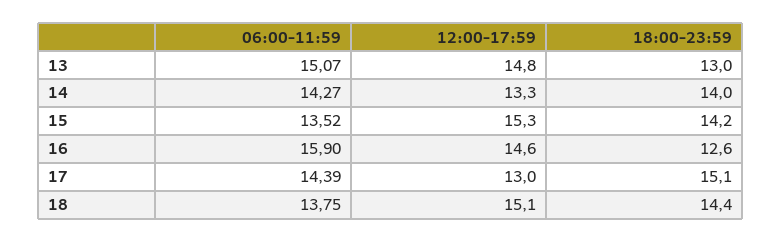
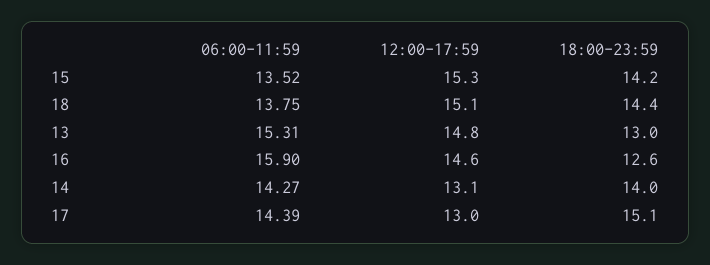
  {
    "06:00-11:59": {
-     "13": 15.07,
+     "13": 15.31,
      "14": 14.27,
      "15": 13.52,
      "16": 15.9,
      "17": 14.39,
      "18": 13.75
    },
    "12:00-17:59": {
      "13": 14.8,
-     "14": 13.3,
+     "14": 13.1,
      "15": 15.3,
      "16": 14.6,
      "17": 13,
      "18": 15.1
    },
    "18:00-23:59": {
      "13": 13,
      "14": 14,
      "15": 14.2,
      "16": 12.6,
      "17": 15.1,
      "18": 14.4
    }
  }

